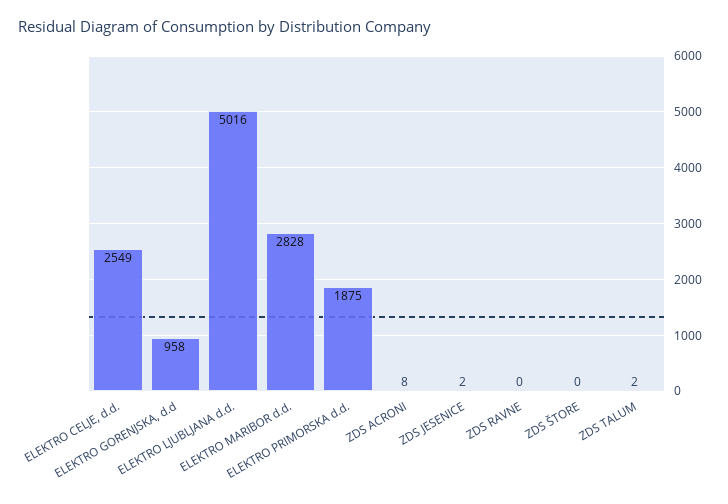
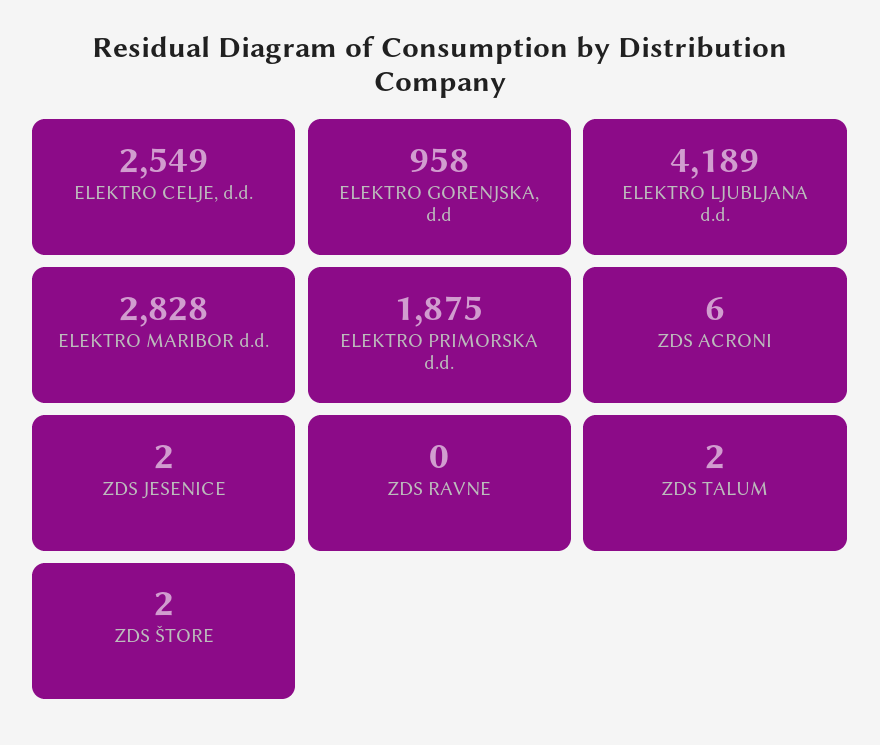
  {
    "ELEKTRO CELJE, d.d.": 2549,
    "ELEKTRO GORENJSKA, d.d": 958,
-   "ELEKTRO LJUBLJANA d.d.": 5016,
+   "ELEKTRO LJUBLJANA d.d.": 4189,
    "ELEKTRO MARIBOR d.d.": 2828,
    "ELEKTRO PRIMORSKA d.d.": 1875,
-   "ZDS ACRONI": 8,
+   "ZDS ACRONI": 6,
    "ZDS JESENICE": 2,
    "ZDS RAVNE": 0,
-   "ZDS ŠTORE": 0,
+   "ZDS ŠTORE": 2,
    "ZDS TALUM": 2
  }

